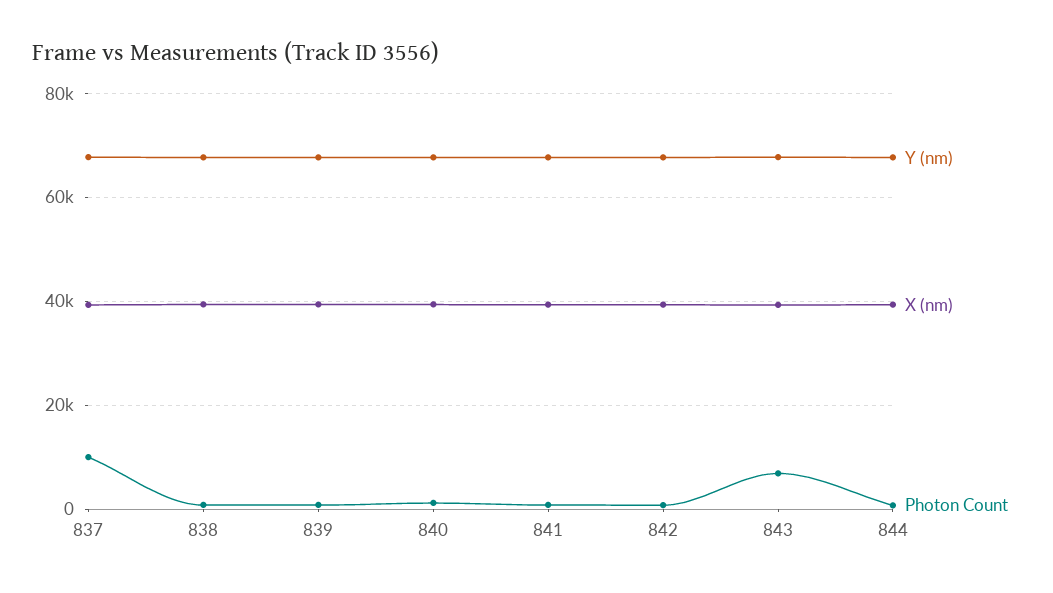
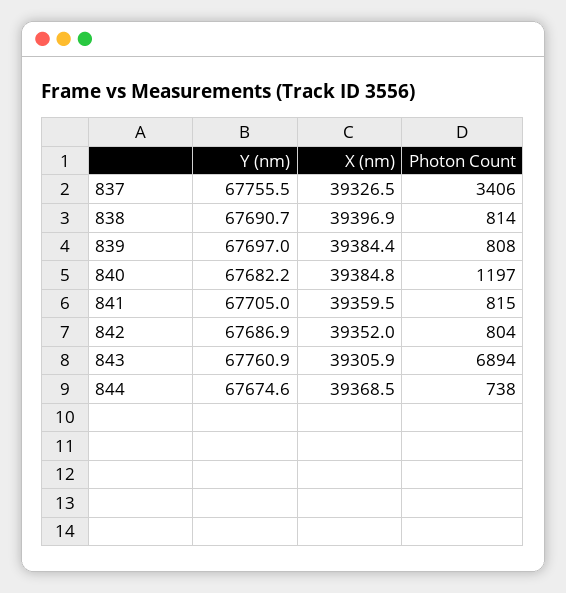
  {
    "Y (nm)": {
      "837": 67755.5,
      "838": 67690.7,
      "839": 67697,
      "840": 67682.2,
      "841": 67705,
      "842": 67686.9,
      "843": 67760.9,
      "844": 67674.6
    },
    "X (nm)": {
      "837": 39326.5,
      "838": 39396.9,
      "839": 39384.4,
      "840": 39384.8,
      "841": 39359.5,
      "842": 39352,
      "843": 39305.9,
      "844": 39368.5
    },
    "Photon Count": {
-     "837": 10000,
+     "837": 3406,
      "838": 814,
      "839": 808,
      "840": 1197,
      "841": 815,
      "842": 804,
      "843": 6894,
      "844": 738
    }
  }

